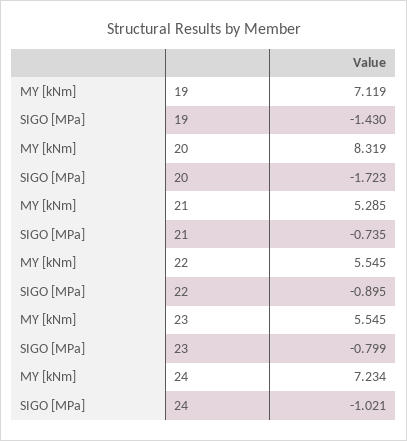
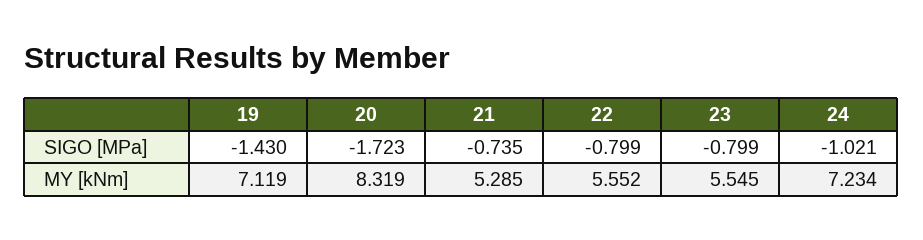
  {
    "MY [kNm]": {
      "19": 7.119,
      "20": 8.319,
      "21": 5.285,
-     "22": 5.545,
+     "22": 5.552,
      "23": 5.545,
      "24": 7.234
    },
    "SIGO [MPa]": {
      "19": -1.43,
      "20": -1.723,
      "21": -0.735,
-     "22": -0.895,
+     "22": -0.799,
      "23": -0.799,
      "24": -1.021
    }
  }

